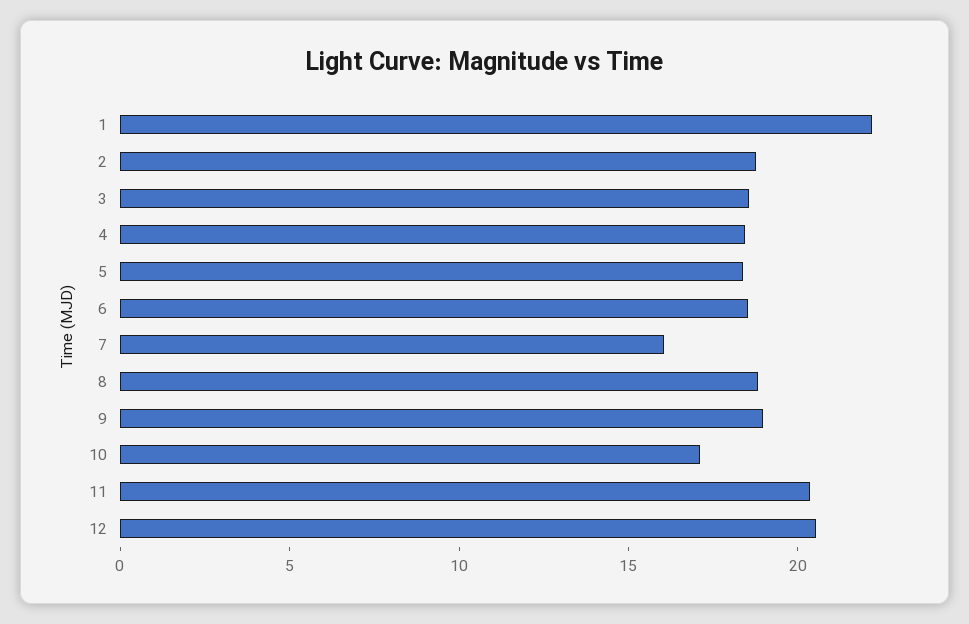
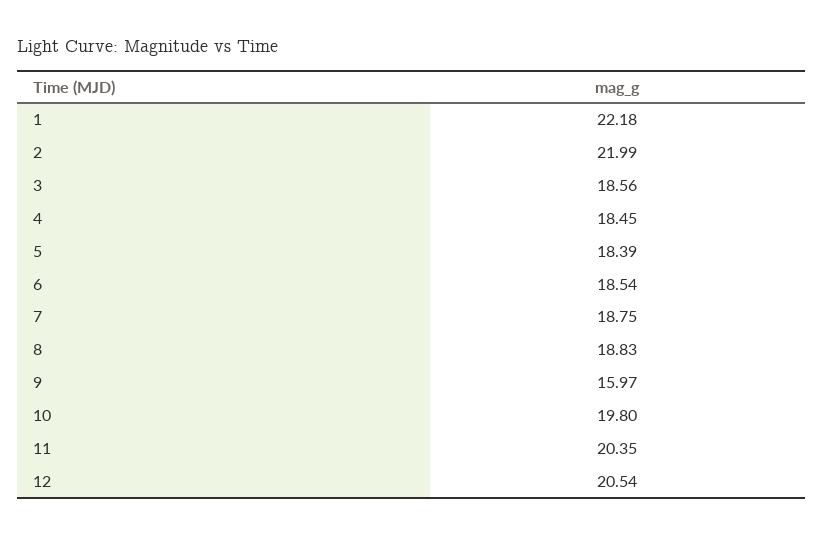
  {
    "1": 22.18,
-   "2": 19,
+   "2": 21.99,
    "3": 18.56,
    "4": 18.45,
    "5": 18.39,
    "6": 18.54,
-   "7": 16,
+   "7": 18.75,
    "8": 18.83,
-   "9": 19,
+   "9": 15.97,
-   "10": 17,
+   "10": 19.8,
    "11": 20.35,
    "12": 20.54
  }

